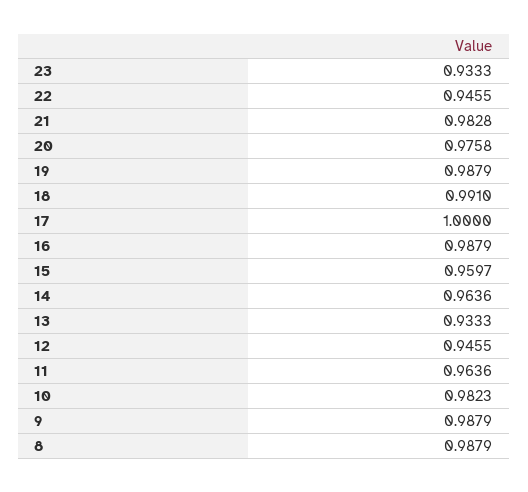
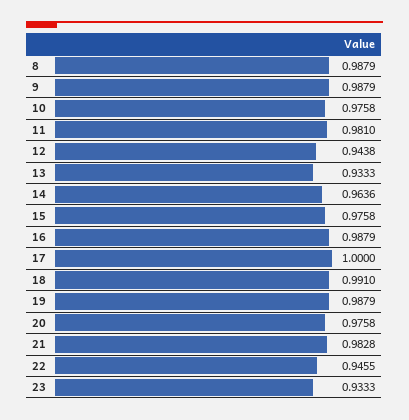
  {
    "23": 0.9333,
    "22": 0.9455,
    "21": 0.9828,
    "20": 0.9758,
    "19": 0.9879,
    "18": 0.991,
    "17": 1,
    "16": 0.9879,
-   "15": 0.9597,
+   "15": 0.9758,
    "14": 0.9636,
    "13": 0.9333,
-   "12": 0.9455,
+   "12": 0.9438,
-   "11": 0.9636,
+   "11": 0.981,
-   "10": 0.9823,
+   "10": 0.9758,
    "9": 0.9879,
    "8": 0.9879
  }

